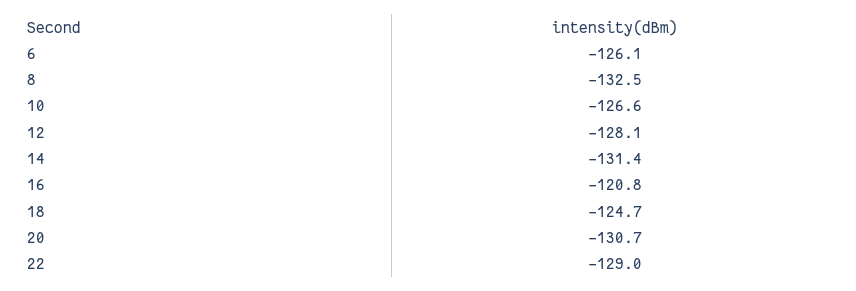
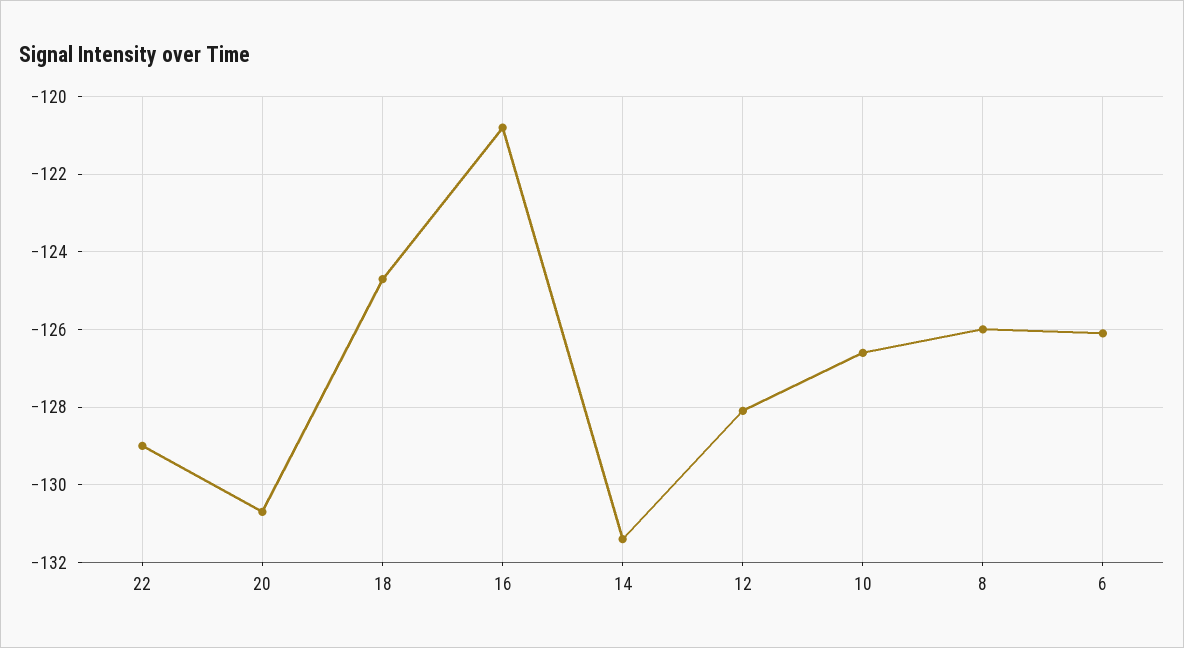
  {
    "6": -126.1,
-   "8": -132.5,
+   "8": -126,
    "10": -126.6,
    "12": -128.1,
    "14": -131.4,
    "16": -120.8,
    "18": -124.7,
    "20": -130.7,
    "22": -129
  }

